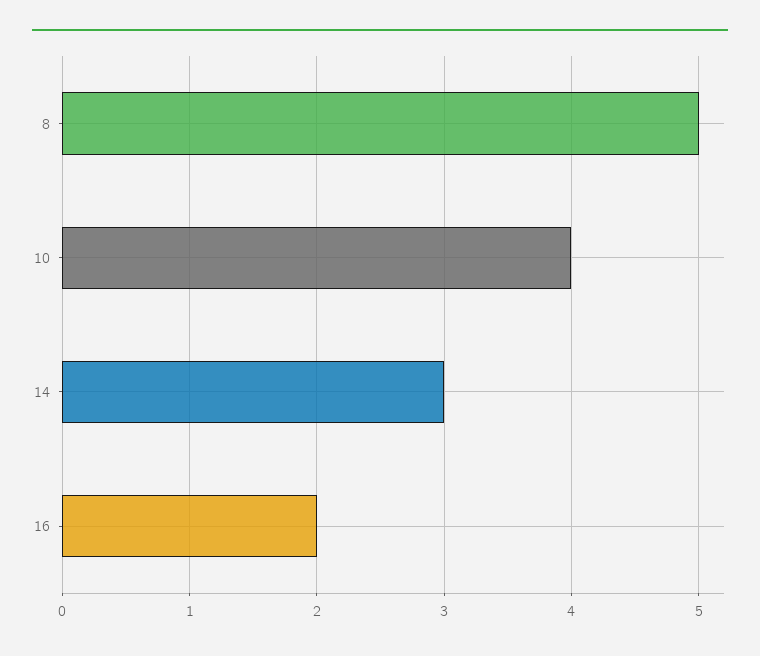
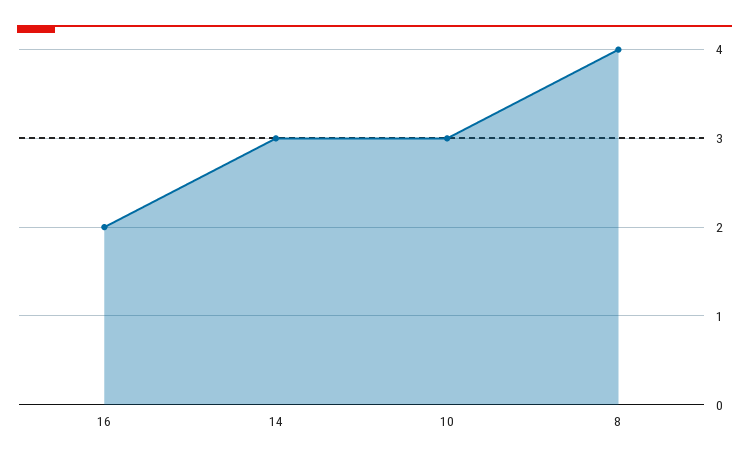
  {
-   "8": 5,
+   "8": 4,
-   "10": 4,
+   "10": 3,
    "14": 3,
    "16": 2
  }

